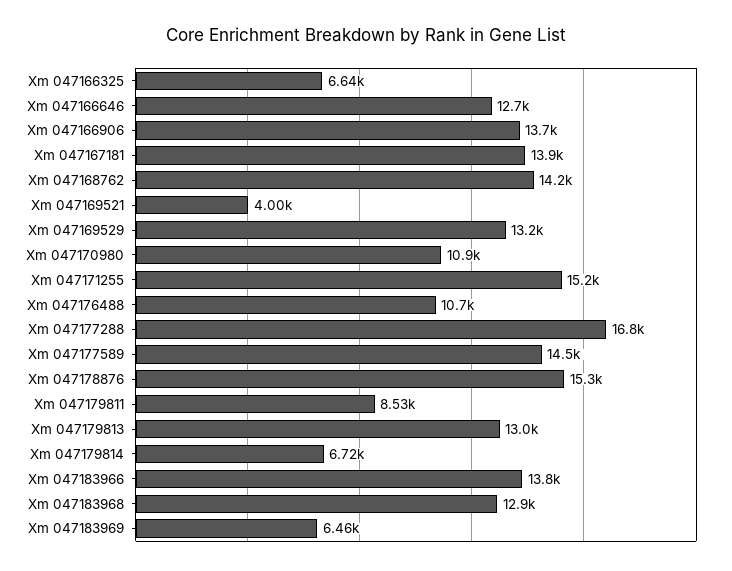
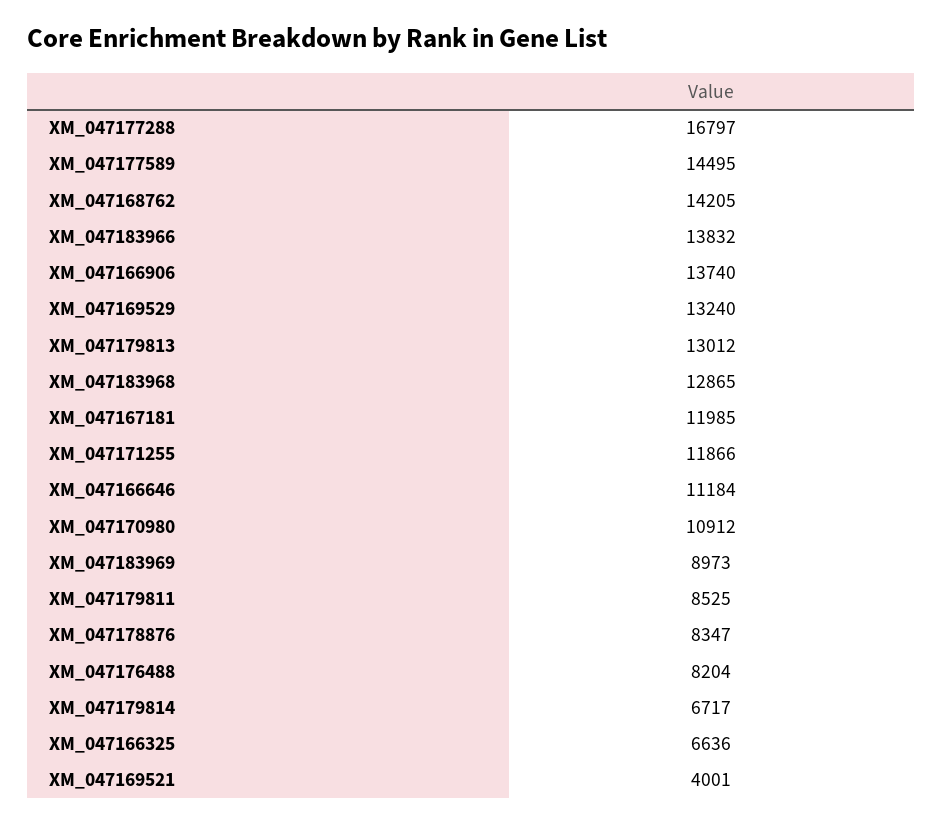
  {
    "Xm 047166325": 6636,
-   "Xm 047166646": 12700,
+   "Xm 047166646": 11184,
    "Xm 047166906": 13740,
-   "Xm 047167181": 13900,
+   "Xm 047167181": 11985,
    "Xm 047168762": 14205,
    "Xm 047169521": 4001,
    "Xm 047169529": 13240,
    "Xm 047170980": 10912,
-   "Xm 047171255": 15200,
+   "Xm 047171255": 11866,
-   "Xm 047176488": 10700,
+   "Xm 047176488": 8204,
    "Xm 047177288": 16797,
    "Xm 047177589": 14495,
-   "Xm 047178876": 15300,
+   "Xm 047178876": 8347,
    "Xm 047179811": 8525,
    "Xm 047179813": 13012,
    "Xm 047179814": 6717,
    "Xm 047183966": 13832,
    "Xm 047183968": 12865,
-   "Xm 047183969": 6460
+   "Xm 047183969": 8973
  }

